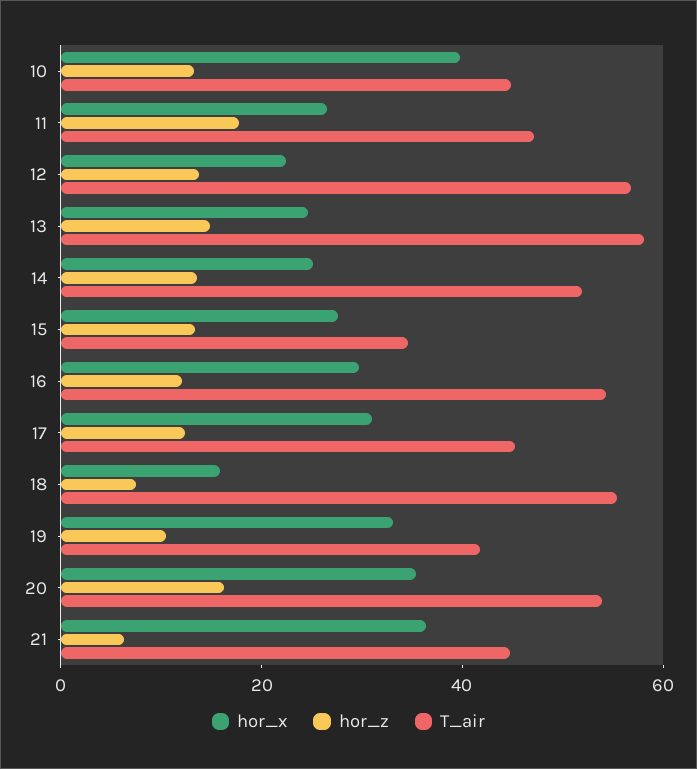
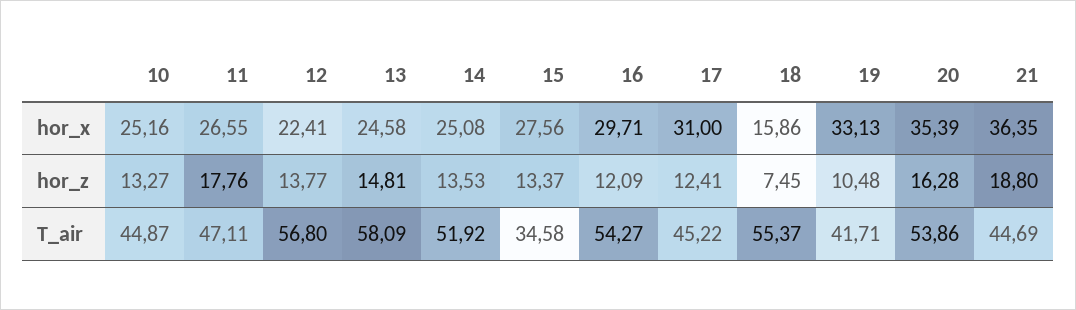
  {
    "hor_x": {
-     "10": 40,
+     "10": 25.16,
      "11": 26.55,
      "12": 22.41,
      "13": 24.58,
      "14": 25.08,
      "15": 27.56,
      "16": 29.71,
      "17": 31,
      "18": 15.86,
      "19": 33.13,
      "20": 35.39,
      "21": 36.35
    },
    "hor_z": {
      "10": 13.27,
      "11": 17.76,
      "12": 13.77,
      "13": 14.81,
      "14": 13.53,
      "15": 13.37,
      "16": 12.09,
      "17": 12.41,
      "18": 7.45,
      "19": 10.48,
      "20": 16.28,
-     "21": 5
+     "21": 18.8
    },
    "T_air": {
      "10": 44.87,
      "11": 47.11,
      "12": 56.8,
      "13": 58.09,
      "14": 51.92,
      "15": 34.58,
      "16": 54.27,
      "17": 45.22,
      "18": 55.37,
      "19": 41.71,
      "20": 53.86,
      "21": 44.69
    }
  }

